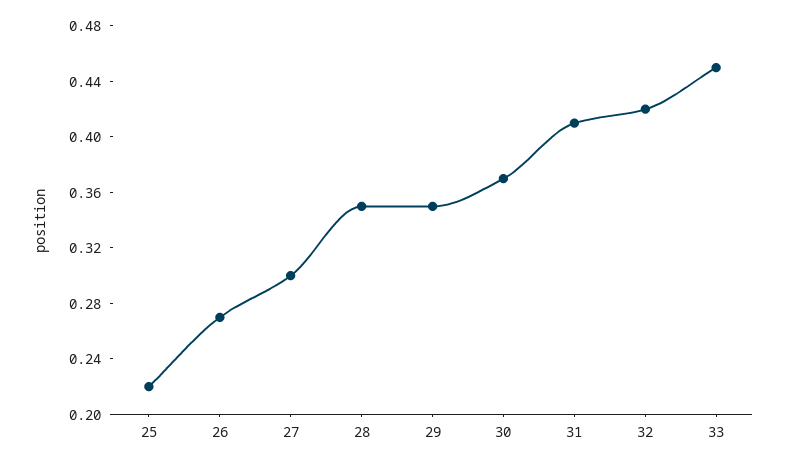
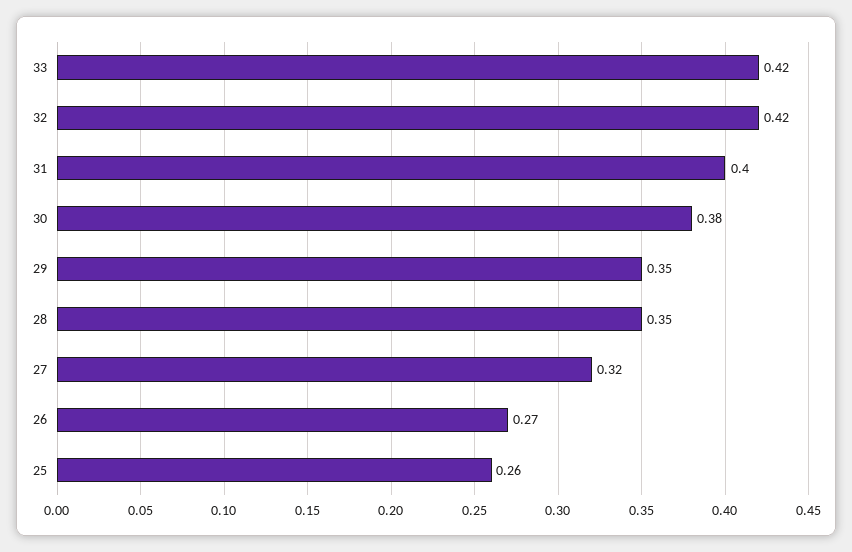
  {
-   "25": 0.22,
+   "25": 0.26,
    "26": 0.27,
-   "27": 0.3,
+   "27": 0.32,
    "28": 0.35,
    "29": 0.35,
-   "30": 0.37,
+   "30": 0.38,
-   "31": 0.41,
+   "31": 0.4,
    "32": 0.42,
-   "33": 0.45
+   "33": 0.42
  }

